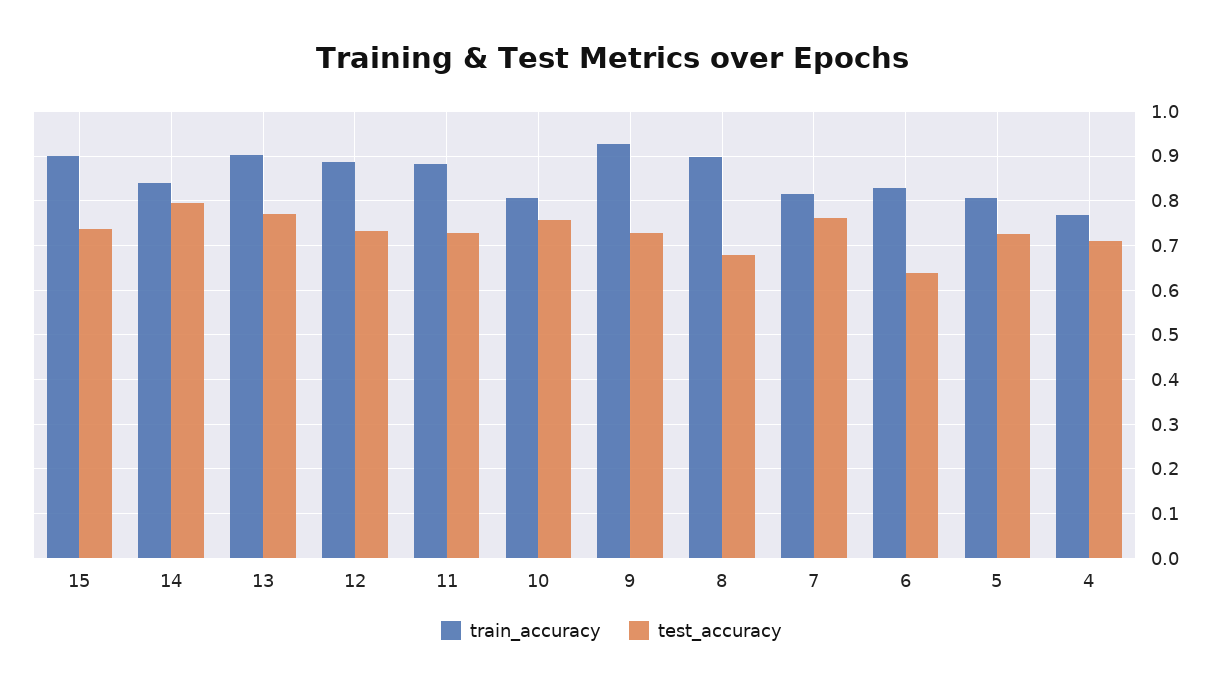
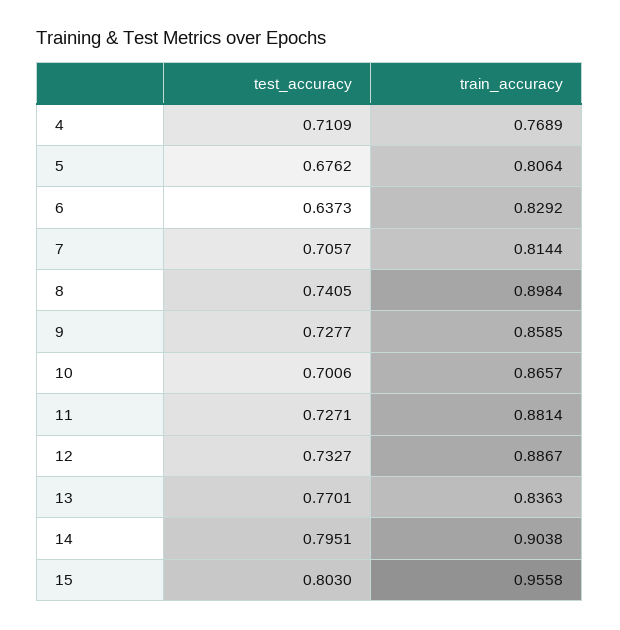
  {
    "train_accuracy": {
-     "15": 0.9,
+     "15": 0.9558,
-     "14": 0.84,
+     "14": 0.9038,
-     "13": 0.9,
+     "13": 0.8363,
      "12": 0.8867,
      "11": 0.8814,
-     "10": 0.8,
+     "10": 0.8657,
-     "9": 0.92,
+     "9": 0.8585,
      "8": 0.8984,
      "7": 0.8144,
      "6": 0.8292,
      "5": 0.8064,
      "4": 0.7689
    },
    "test_accuracy": {
-     "15": 0.74,
+     "15": 0.803,
      "14": 0.7951,
      "13": 0.7701,
      "12": 0.7327,
      "11": 0.7271,
-     "10": 0.76,
+     "10": 0.7006,
      "9": 0.7277,
-     "8": 0.68,
+     "8": 0.7405,
-     "7": 0.76,
+     "7": 0.7057,
      "6": 0.6373,
-     "5": 0.72,
+     "5": 0.6762,
      "4": 0.7109
    }
  }

